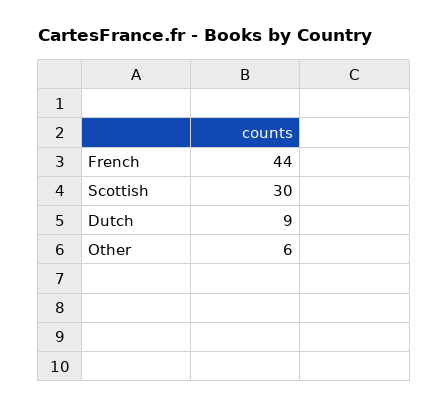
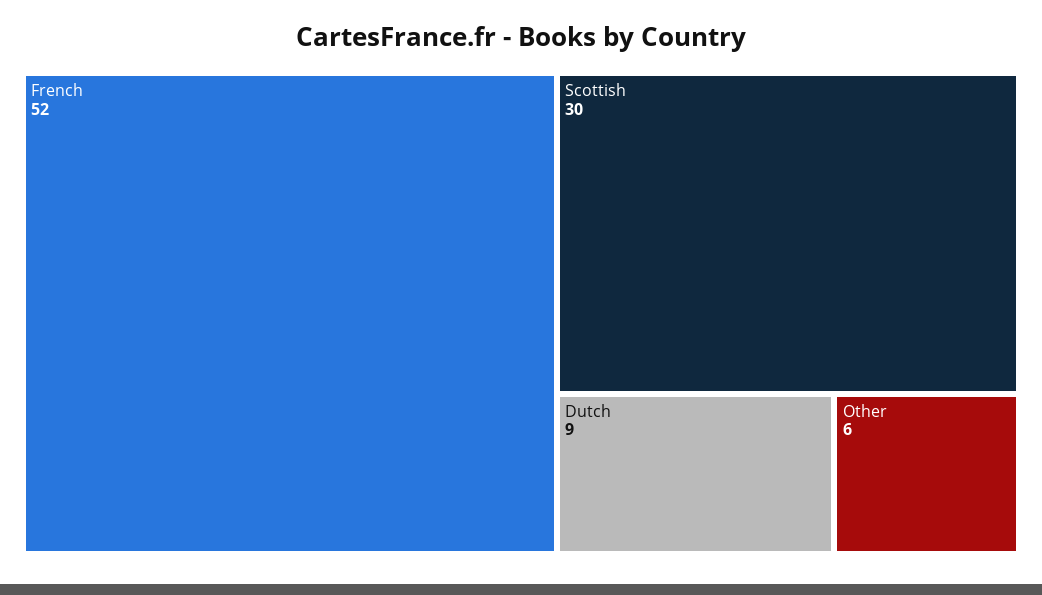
  {
-   "French": 44,
+   "French": 52,
    "Scottish": 30,
    "Dutch": 9,
    "Other": 6
  }

